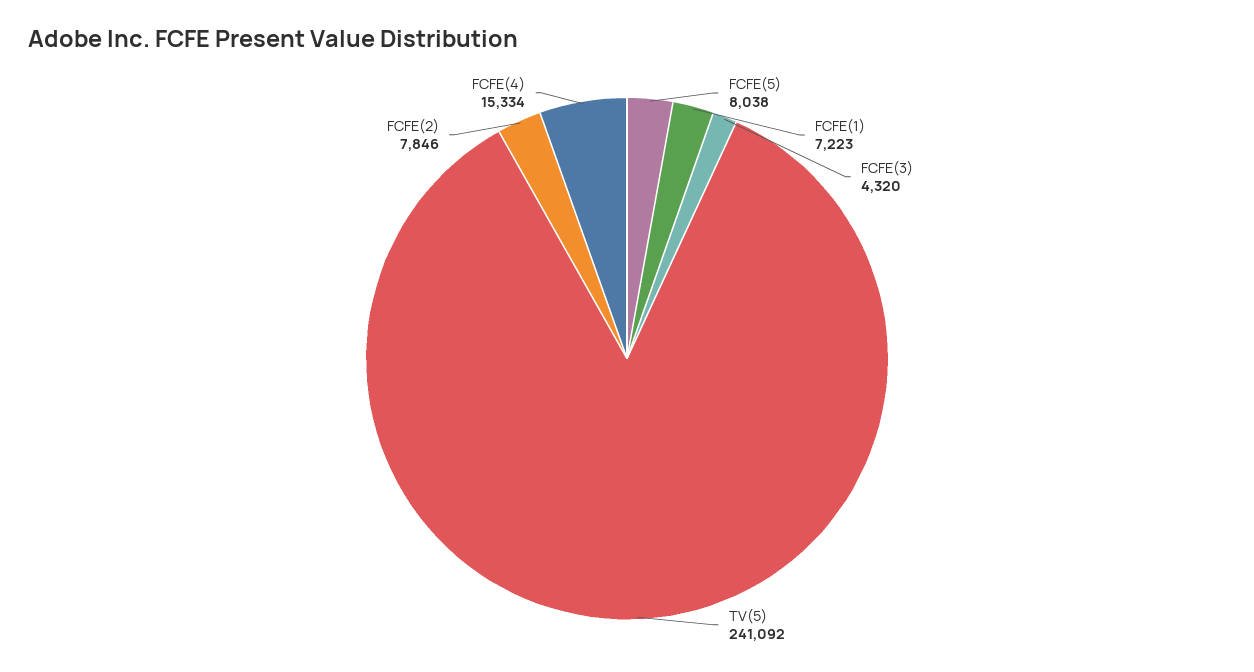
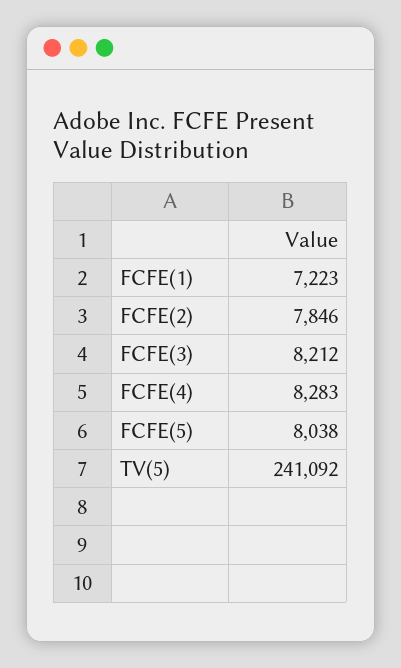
  {
    "FCFE(5)": 8038,
    "FCFE(1)": 7223,
-   "FCFE(3)": 4320,
+   "FCFE(3)": 8212,
    "TV(5)": 241092,
    "FCFE(2)": 7846,
-   "FCFE(4)": 15334
+   "FCFE(4)": 8283
  }

